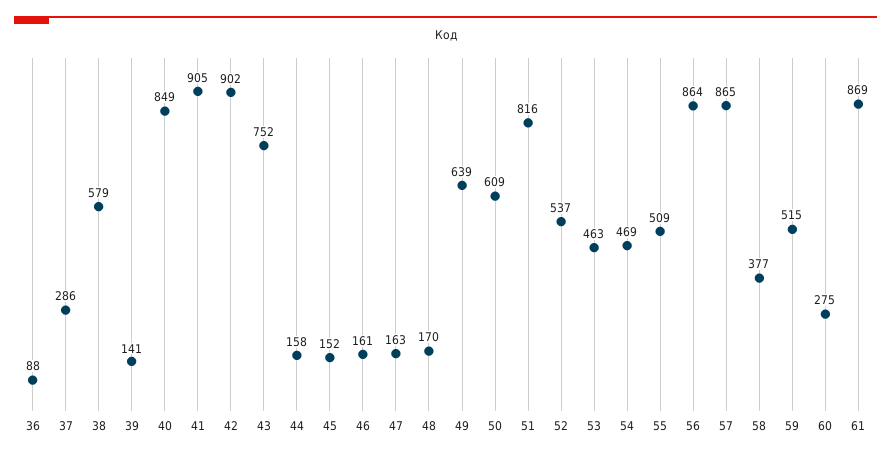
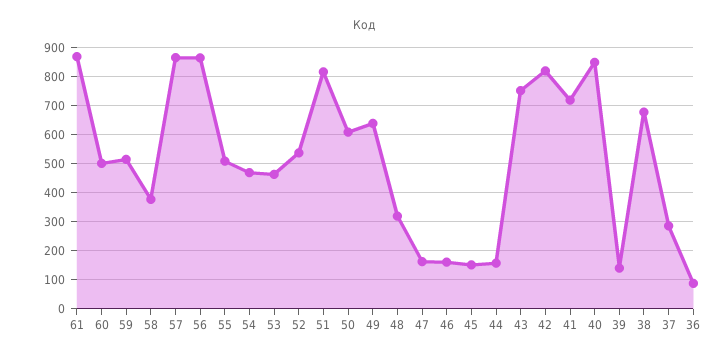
  {
    "36": 88,
    "37": 286,
-   "38": 579,
+   "38": 675,
    "39": 141,
    "40": 849,
-   "41": 905,
+   "41": 725,
-   "42": 902,
+   "42": 825,
    "43": 752,
    "44": 158,
    "45": 152,
    "46": 161,
    "47": 163,
-   "48": 170,
+   "48": 325,
    "49": 639,
    "50": 609,
    "51": 816,
    "52": 537,
    "53": 463,
    "54": 469,
    "55": 509,
    "56": 864,
    "57": 865,
    "58": 377,
    "59": 515,
-   "60": 275,
+   "60": 500,
    "61": 869
  }

